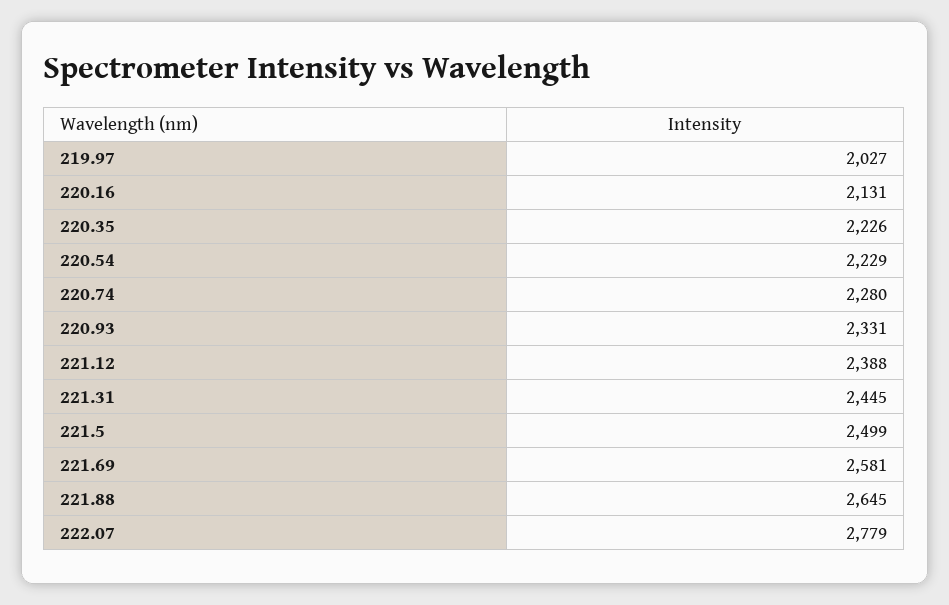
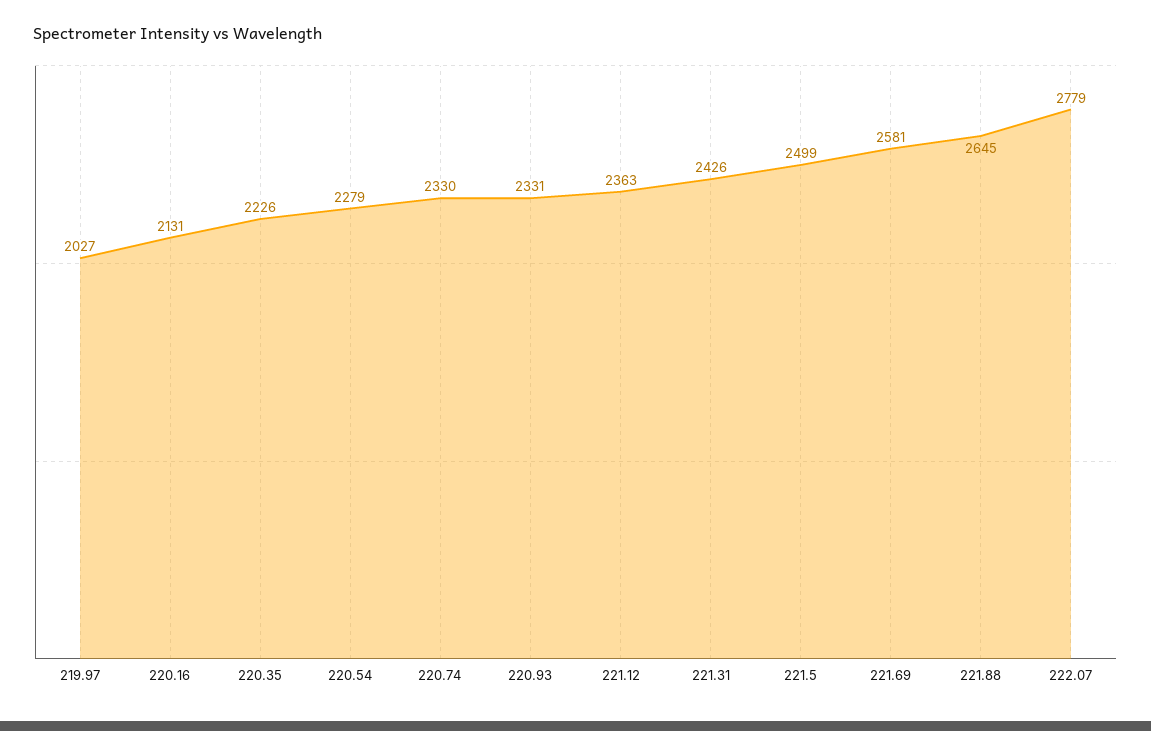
  {
    "219.97": 2027,
    "220.16": 2131,
    "220.35": 2226,
-   "220.54": 2229,
+   "220.54": 2279,
-   "220.74": 2280,
+   "220.74": 2330,
    "220.93": 2331,
-   "221.12": 2388,
+   "221.12": 2363,
-   "221.31": 2445,
+   "221.31": 2426,
    "221.5": 2499,
    "221.69": 2581,
    "221.88": 2645,
    "222.07": 2779
  }

